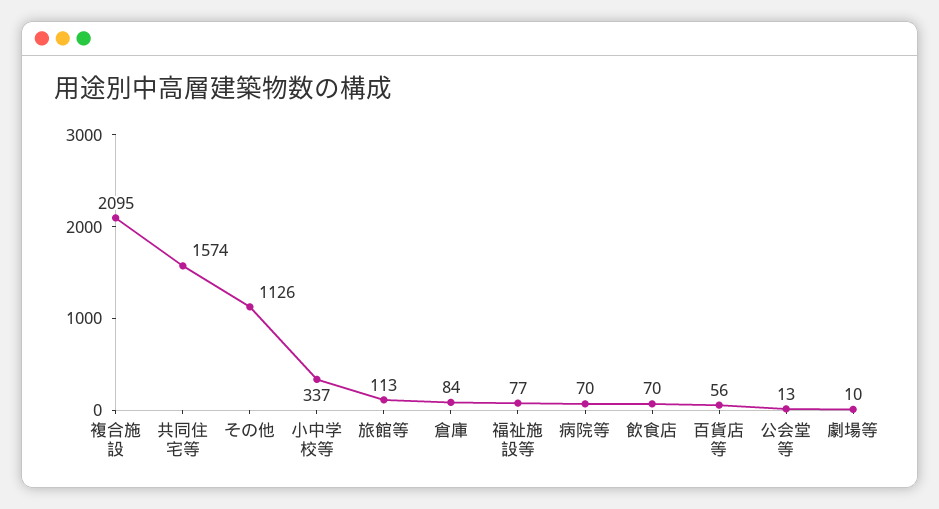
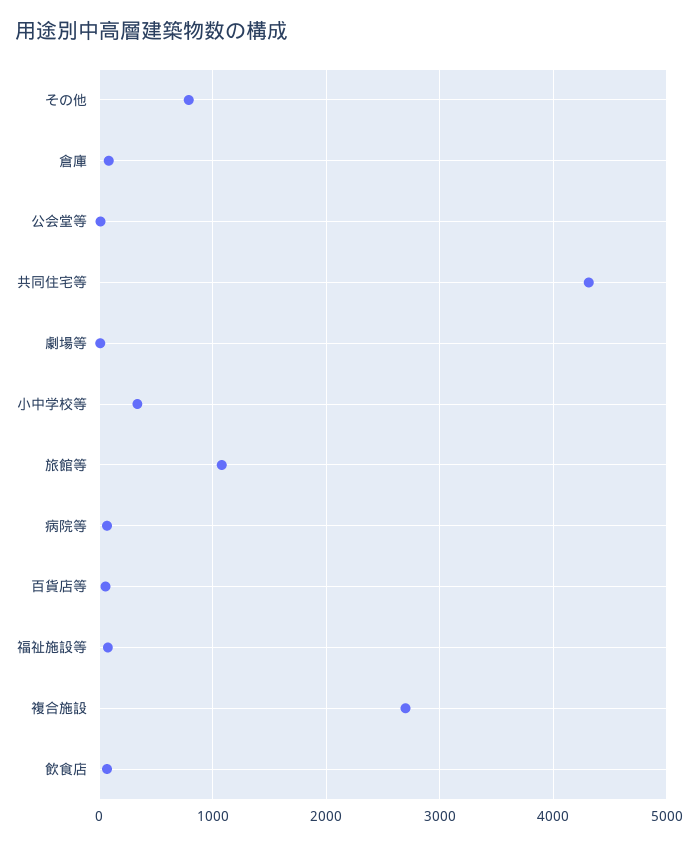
  {
-   "複合施設": 2095,
+   "複合施設": 2700,
-   "共同住宅等": 1574,
+   "共同住宅等": 4300,
-   "その他": 1126,
+   "その他": 800,
    "小中学校等": 337,
-   "旅館等": 113,
+   "旅館等": 1100,
    "倉庫": 84,
    "福祉施設等": 77,
    "病院等": 70,
    "飲食店": 70,
    "百貨店等": 56,
    "公会堂等": 13,
    "劇場等": 10
  }

